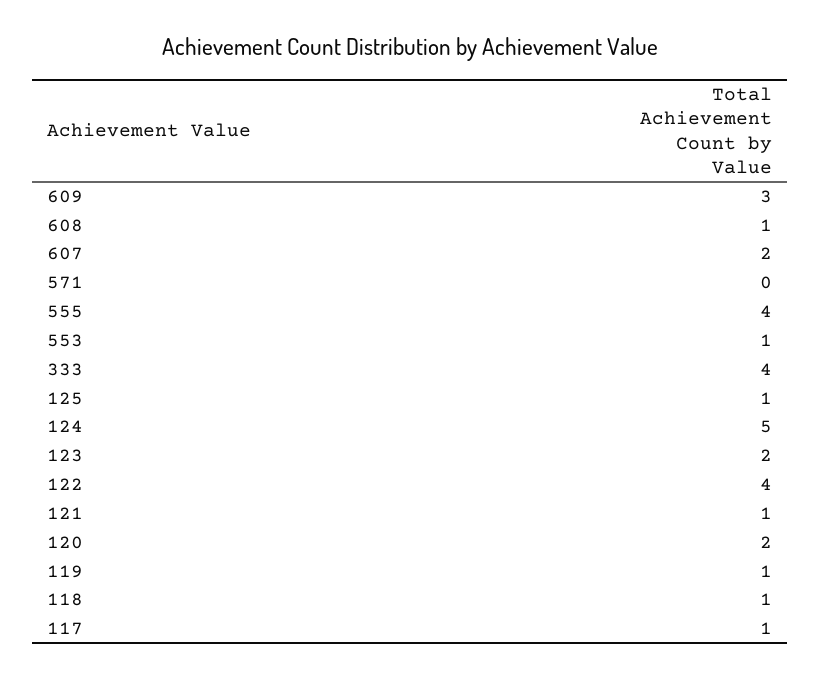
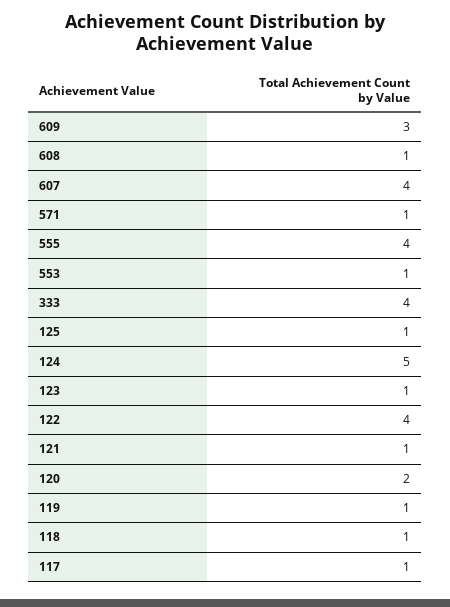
  {
    "609": 3,
    "608": 1,
-   "607": 2,
+   "607": 4,
-   "571": 0,
+   "571": 1,
    "555": 4,
    "553": 1,
    "333": 4,
    "125": 1,
    "124": 5,
-   "123": 2,
+   "123": 1,
    "122": 4,
    "121": 1,
    "120": 2,
    "119": 1,
    "118": 1,
    "117": 1
  }

